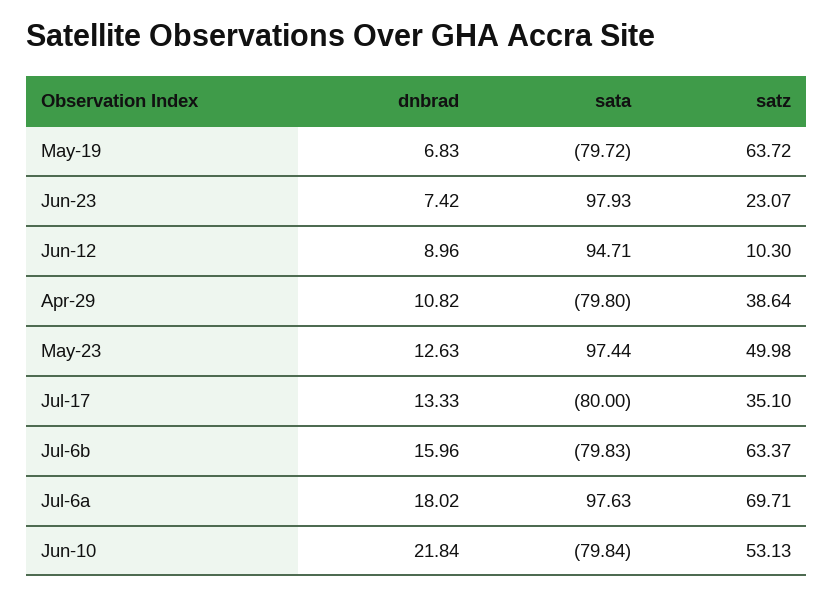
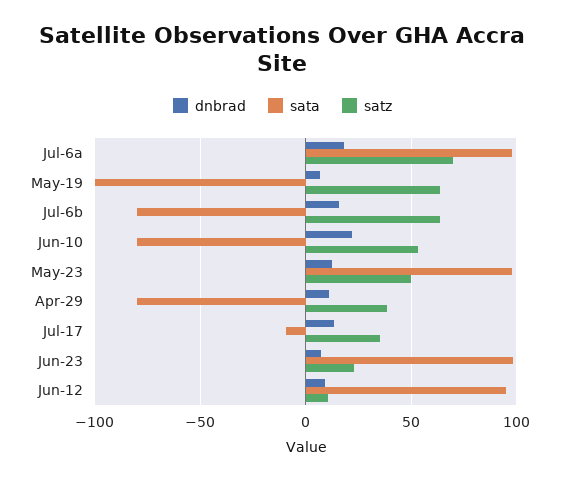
  {
    "dnbrad": {
      "May-19": 6.83,
      "Jun-23": 7.42,
      "Jun-12": 8.96,
      "Apr-29": 10.82,
      "May-23": 12.63,
      "Jul-17": 13.33,
      "Jul-6b": 15.96,
      "Jul-6a": 18.02,
      "Jun-10": 21.84
    },
    "sata": {
-     "May-19": -79.72,
+     "May-19": -100,
      "Jun-23": 97.93,
      "Jun-12": 94.71,
      "Apr-29": -79.8,
      "May-23": 97.44,
-     "Jul-17": -80,
+     "Jul-17": -10,
      "Jul-6b": -79.83,
      "Jul-6a": 97.63,
      "Jun-10": -79.84
    },
    "satz": {
      "May-19": 63.72,
      "Jun-23": 23.07,
      "Jun-12": 10.3,
      "Apr-29": 38.64,
      "May-23": 49.98,
      "Jul-17": 35.1,
      "Jul-6b": 63.37,
      "Jul-6a": 69.71,
      "Jun-10": 53.13
    }
  }

